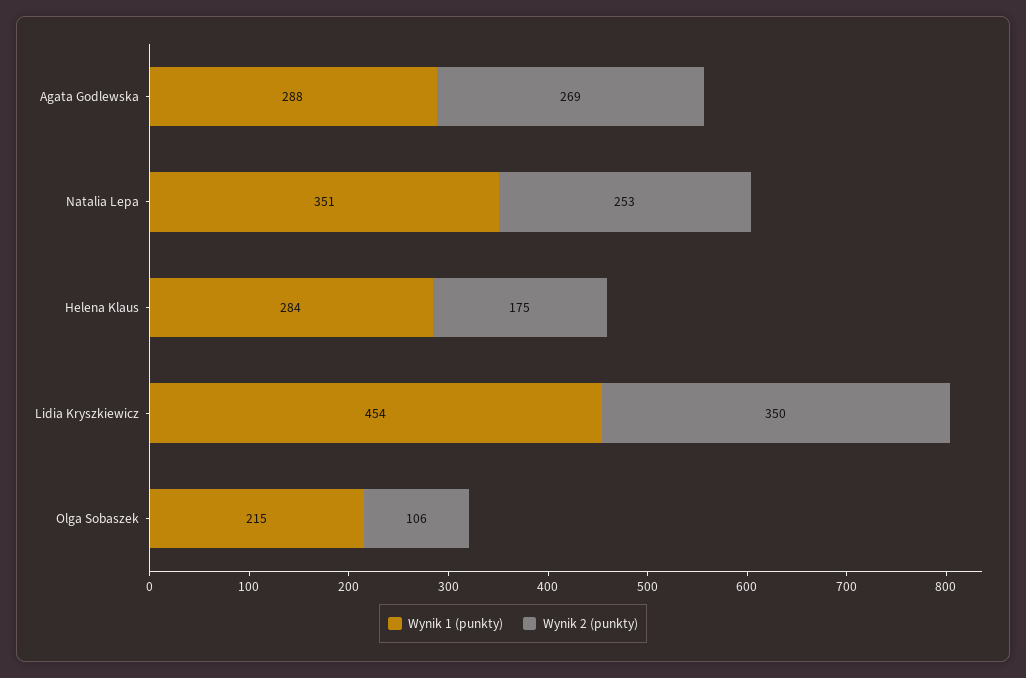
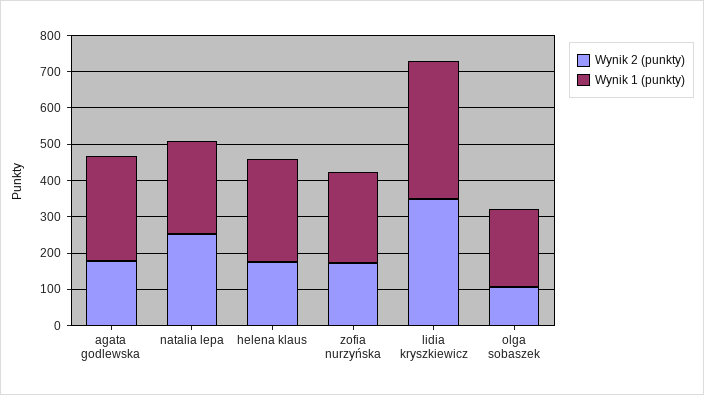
  {
    "Wynik 1 (punkty)": {
      "Agata Godlewska": 288,
-     "Natalia Lepa": 351,
+     "Natalia Lepa": 250,
      "Helena Klaus": 284,
-     "Lidia Kryszkiewicz": 454,
+     "Lidia Kryszkiewicz": 375,
-     "Olga Sobaszek": 215
+     "Olga Sobaszek": 215,
+     "zofia nurzyńska": 250
    },
    "Wynik 2 (punkty)": {
-     "Agata Godlewska": 269,
+     "Agata Godlewska": 175,
      "Natalia Lepa": 253,
      "Helena Klaus": 175,
      "Lidia Kryszkiewicz": 350,
-     "Olga Sobaszek": 106
+     "Olga Sobaszek": 106,
+     "zofia nurzyńska": 175
    }
  }

